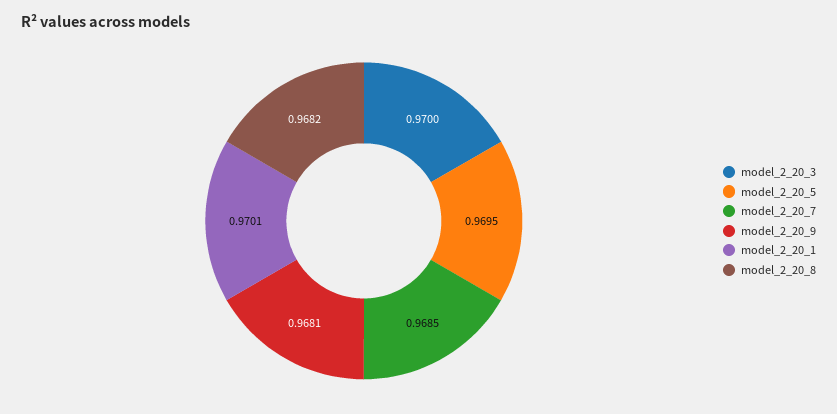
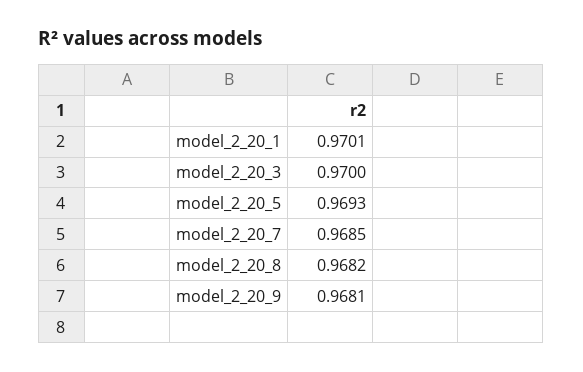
  {
    "model_2_20_3": 0.97,
-   "model_2_20_5": 0.9695,
+   "model_2_20_5": 0.9693,
    "model_2_20_7": 0.9685,
    "model_2_20_9": 0.9681,
    "model_2_20_1": 0.9701,
    "model_2_20_8": 0.9682
  }

